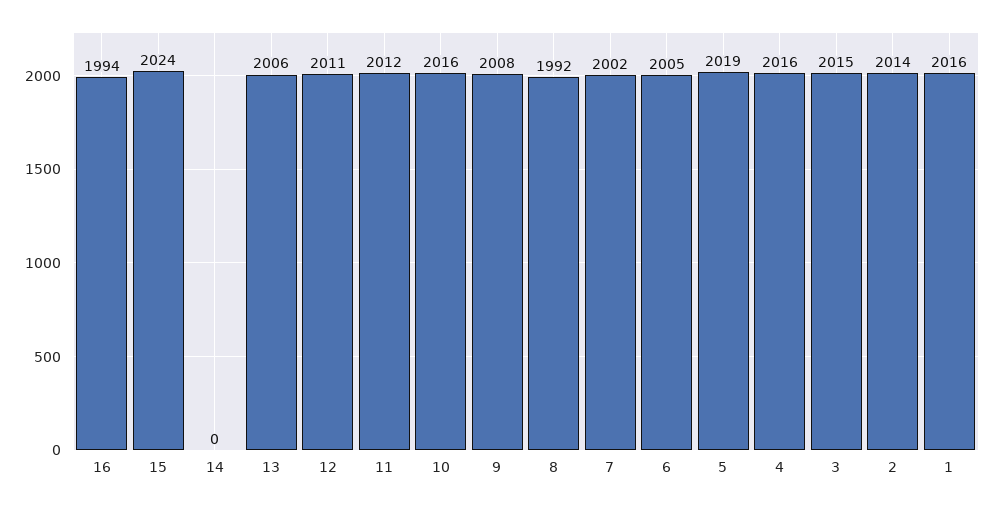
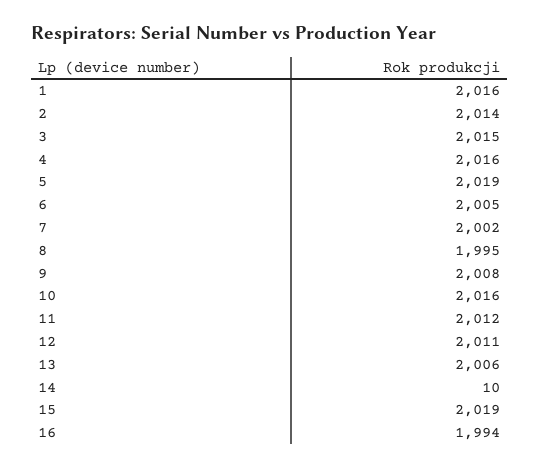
  {
    "16": 1994,
-   "15": 2024,
+   "15": 2019,
-   "14": 0,
+   "14": 10,
    "13": 2006,
    "12": 2011,
    "11": 2012,
    "10": 2016,
    "9": 2008,
-   "8": 1992,
+   "8": 1995,
    "7": 2002,
    "6": 2005,
    "5": 2019,
    "4": 2016,
    "3": 2015,
    "2": 2014,
    "1": 2016
  }

